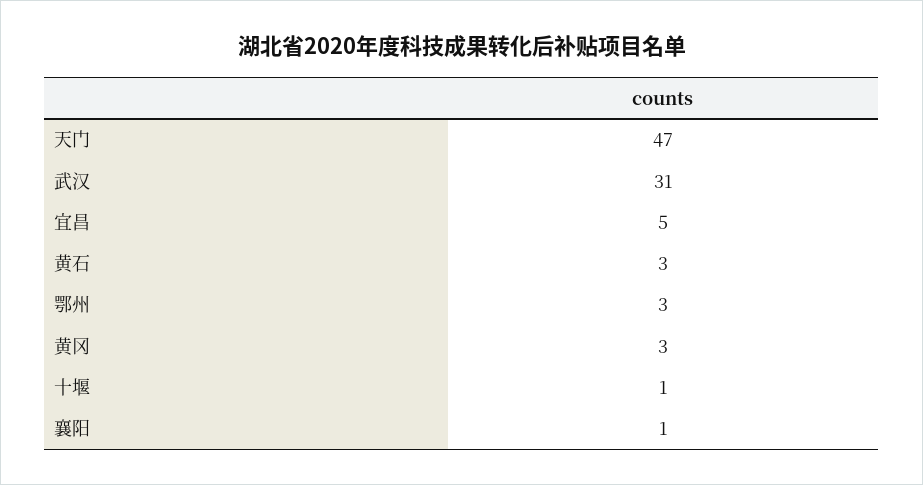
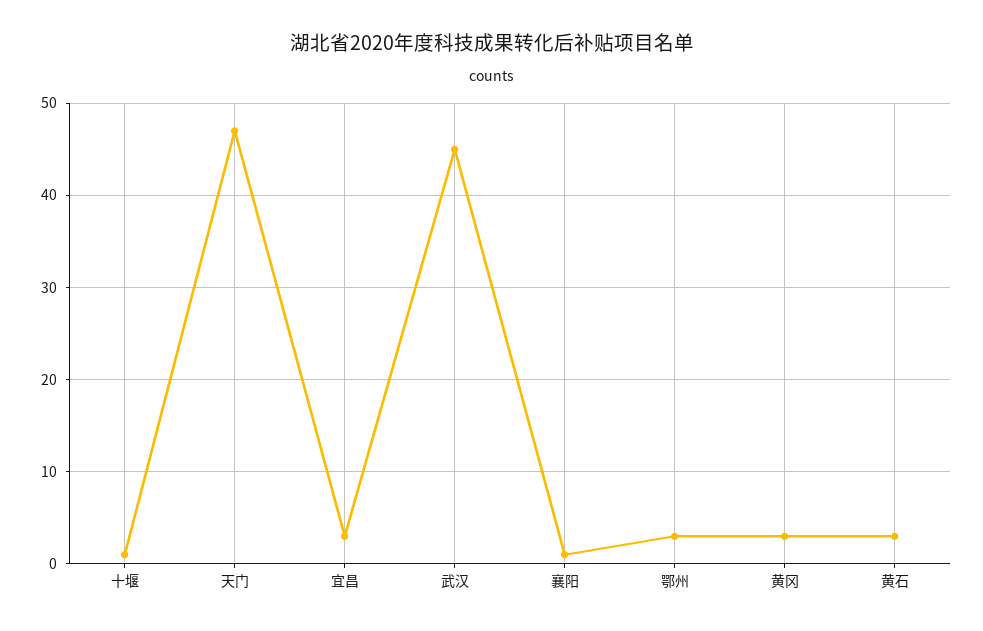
  {
    "天门": 47,
-   "武汉": 31,
+   "武汉": 45,
-   "宜昌": 5,
+   "宜昌": 3,
    "黄石": 3,
    "鄂州": 3,
    "黄冈": 3,
    "十堰": 1,
    "襄阳": 1
  }

